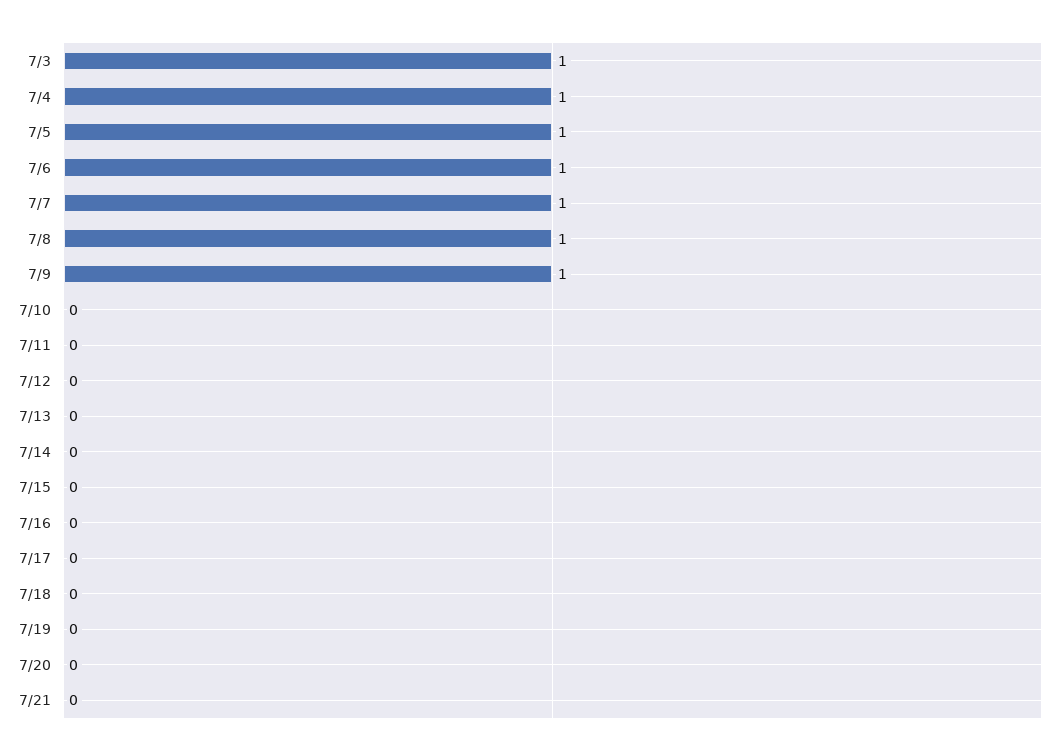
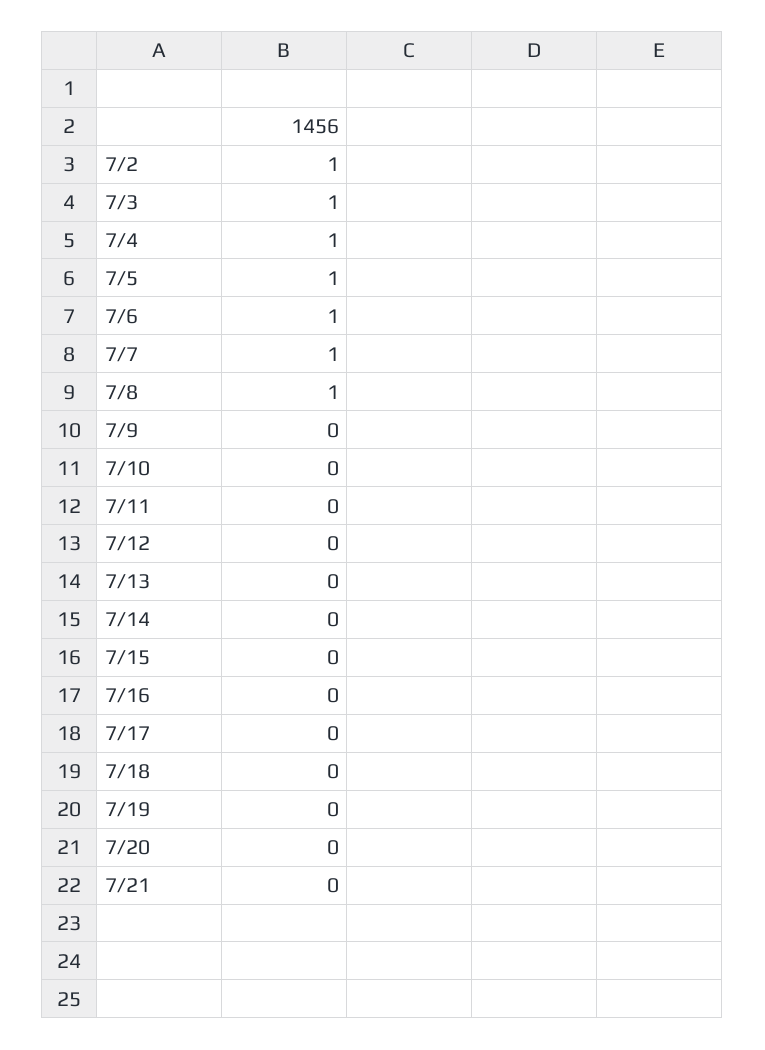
  {
    "7/3": 1,
    "7/4": 1,
    "7/5": 1,
    "7/6": 1,
    "7/7": 1,
    "7/8": 1,
-   "7/9": 1,
+   "7/9": 0,
    "7/10": 0,
    "7/11": 0,
    "7/12": 0,
    "7/13": 0,
    "7/14": 0,
    "7/15": 0,
    "7/16": 0,
    "7/17": 0,
    "7/18": 0,
    "7/19": 0,
    "7/20": 0,
-   "7/21": 0
+   "7/21": 0,
+   "7/2": 1
  }

